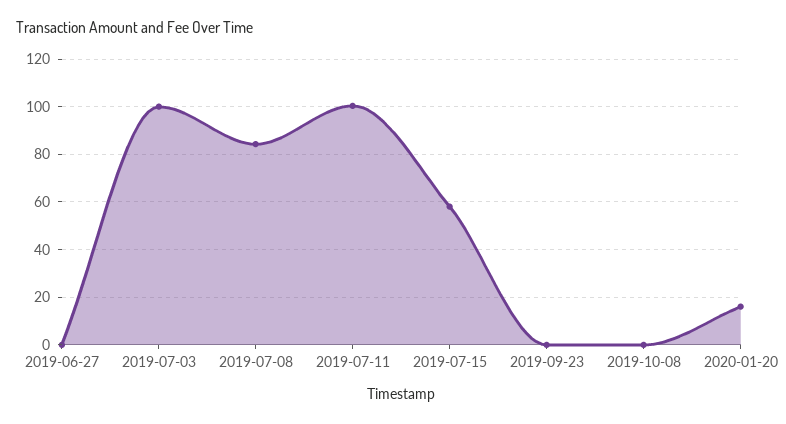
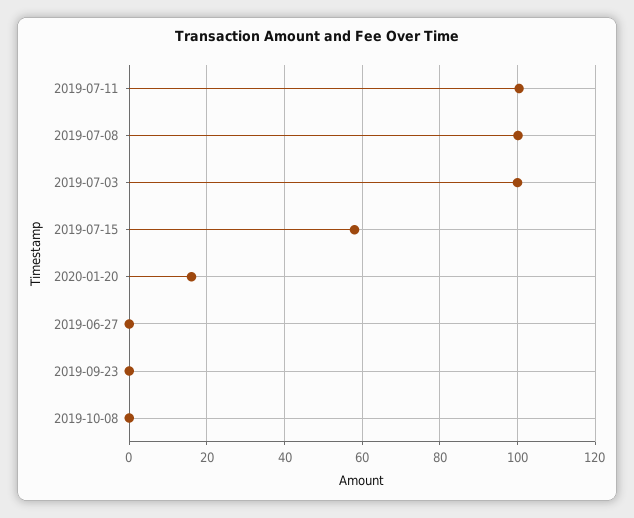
  {
    "2019-06-27": 0,
    "2019-07-03": 100,
-   "2019-07-08": 85,
+   "2019-07-08": 100,
    "2019-07-11": 100,
    "2019-07-15": 58,
    "2019-09-23": 0,
    "2019-10-08": 0,
    "2020-01-20": 16
  }

